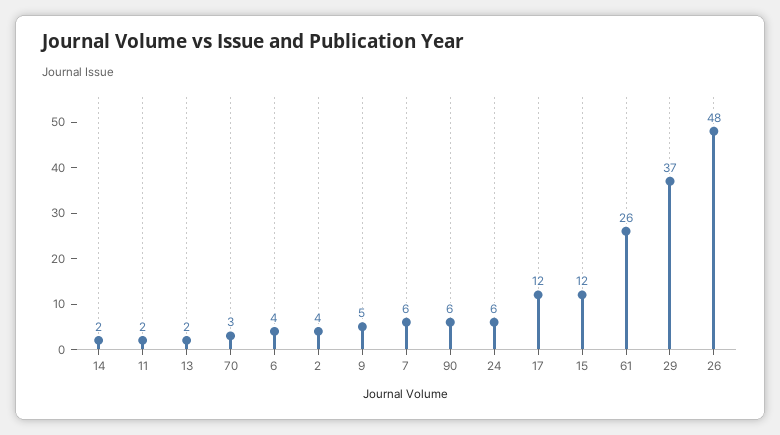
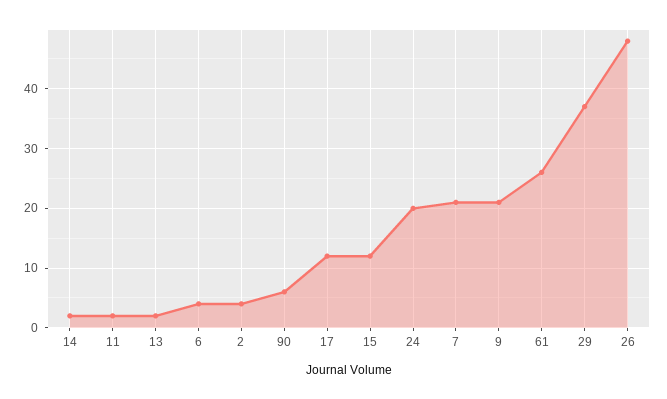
  {
    "14": 2,
    "11": 2,
    "13": 2,
-   "70": 3,
    "6": 4,
    "2": 4,
-   "9": 5,
+   "9": 20,
-   "7": 6,
+   "7": 20,
    "90": 6,
-   "24": 6,
+   "24": 20,
    "17": 12,
    "15": 12,
    "61": 26,
    "29": 37,
    "26": 48
  }

